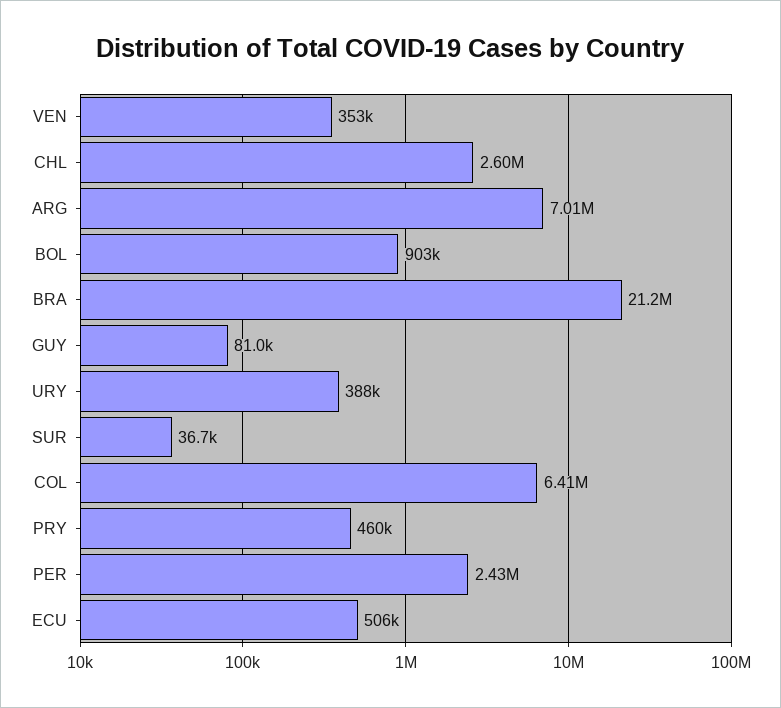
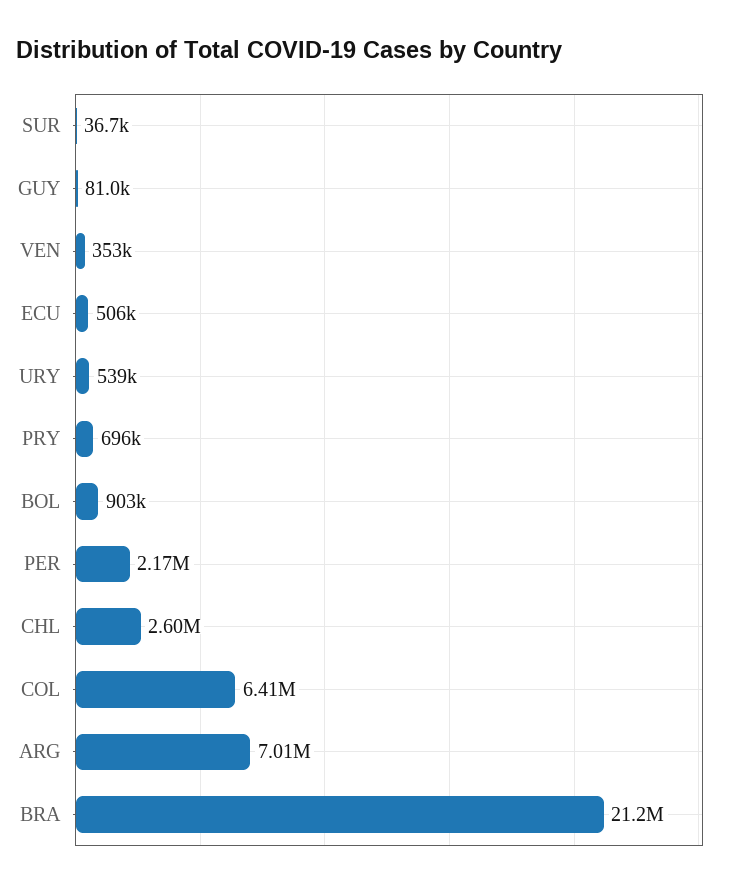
  {
    "VEN": 353000,
    "CHL": 2600000,
    "ARG": 7010000,
    "BOL": 903000,
    "BRA": 21200000,
    "GUY": 81000,
-   "URY": 388000,
+   "URY": 539000,
    "SUR": 36700,
    "COL": 6410000,
-   "PRY": 460000,
+   "PRY": 696000,
-   "PER": 2430000,
+   "PER": 2170000,
    "ECU": 506000
  }

